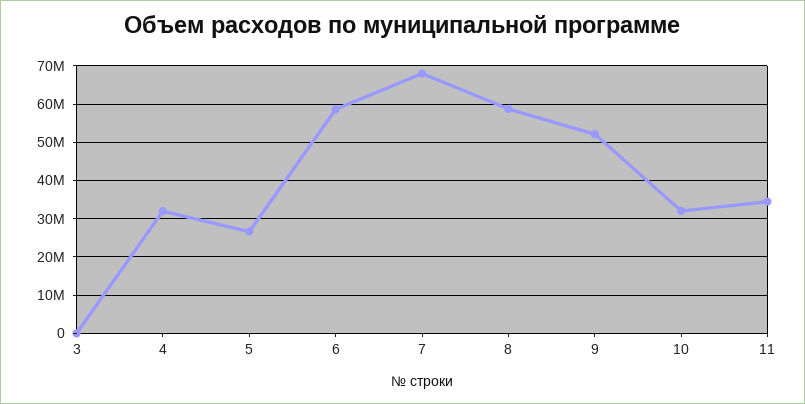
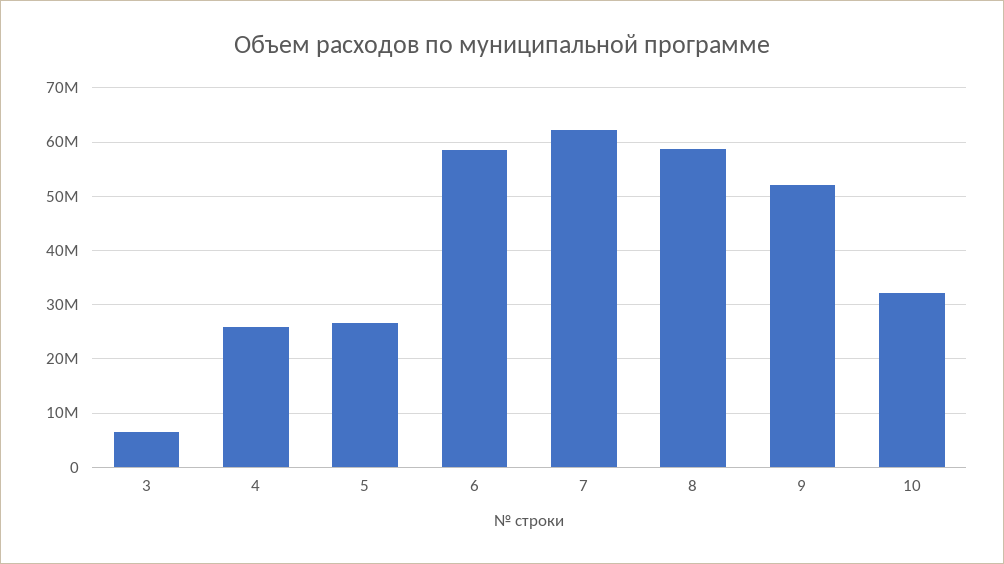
  {
-   "3": 0,
+   "3": 6000000,
-   "4": 32000000,
+   "4": 26000000,
    "5": 26000000,
    "6": 58000000,
-   "7": 68000000,
+   "7": 62000000,
    "8": 58000000,
    "9": 52000000,
-   "10": 32000000,
+   "10": 32000000
-   "11": 34000000
  }

